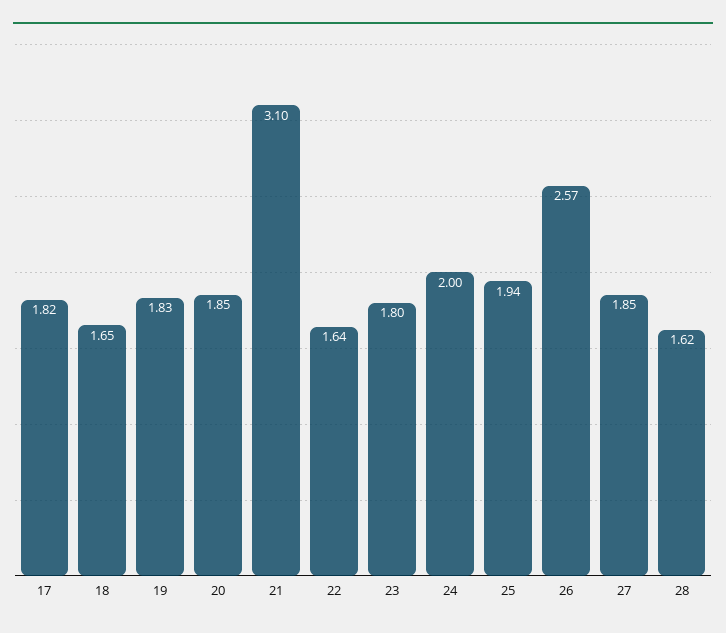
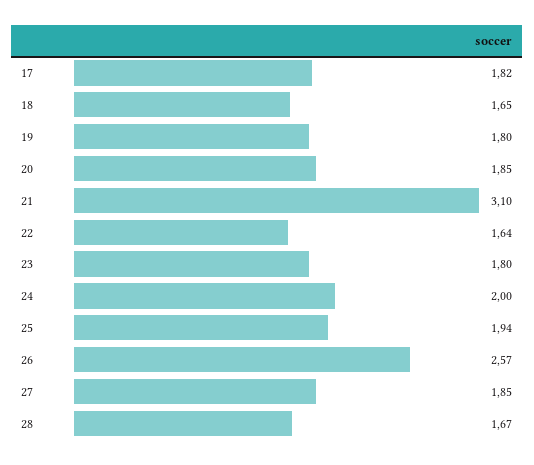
  {
    "17": 1.82,
    "18": 1.65,
-   "19": 1.83,
+   "19": 1.8,
    "20": 1.85,
    "21": 3.1,
    "22": 1.64,
    "23": 1.8,
    "24": 2,
    "25": 1.94,
    "26": 2.57,
    "27": 1.85,
-   "28": 1.62
+   "28": 1.67
  }

